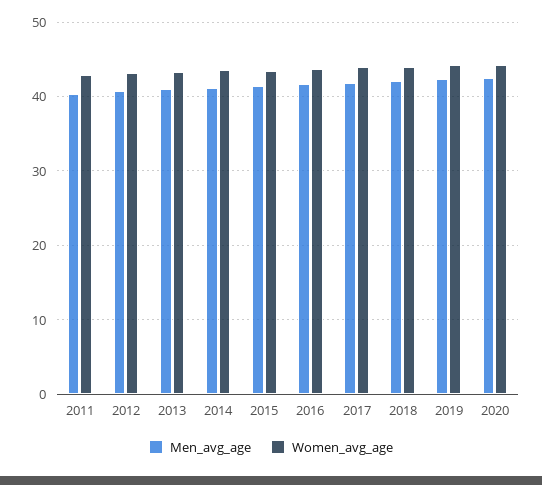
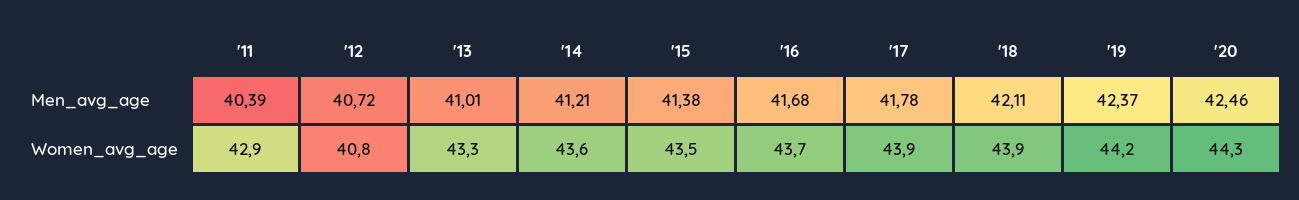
  {
    "Men_avg_age": {
      "2011": 40.39,
      "2012": 40.72,
      "2013": 41.01,
      "2014": 41.21,
      "2015": 41.38,
      "2016": 41.68,
      "2017": 41.78,
      "2018": 42.11,
      "2019": 42.37,
      "2020": 42.46
    },
    "Women_avg_age": {
      "2011": 42.9,
-     "2012": 43,
+     "2012": 40.8,
      "2013": 43.3,
      "2014": 43.6,
      "2015": 43.5,
      "2016": 43.7,
      "2017": 43.9,
      "2018": 43.9,
      "2019": 44.2,
      "2020": 44.3
    }
  }

